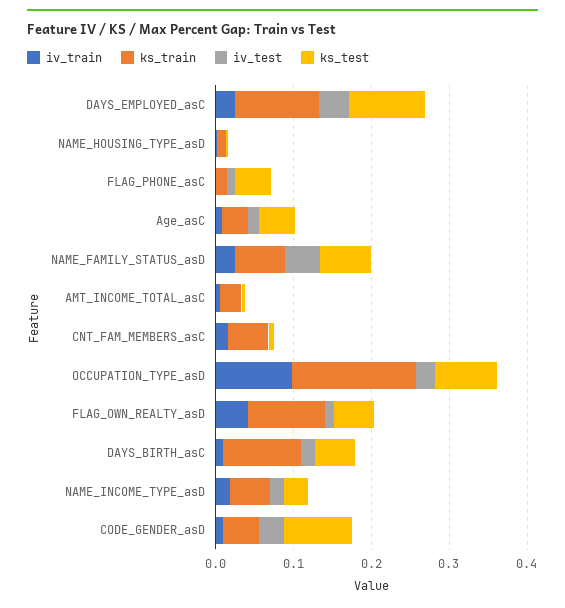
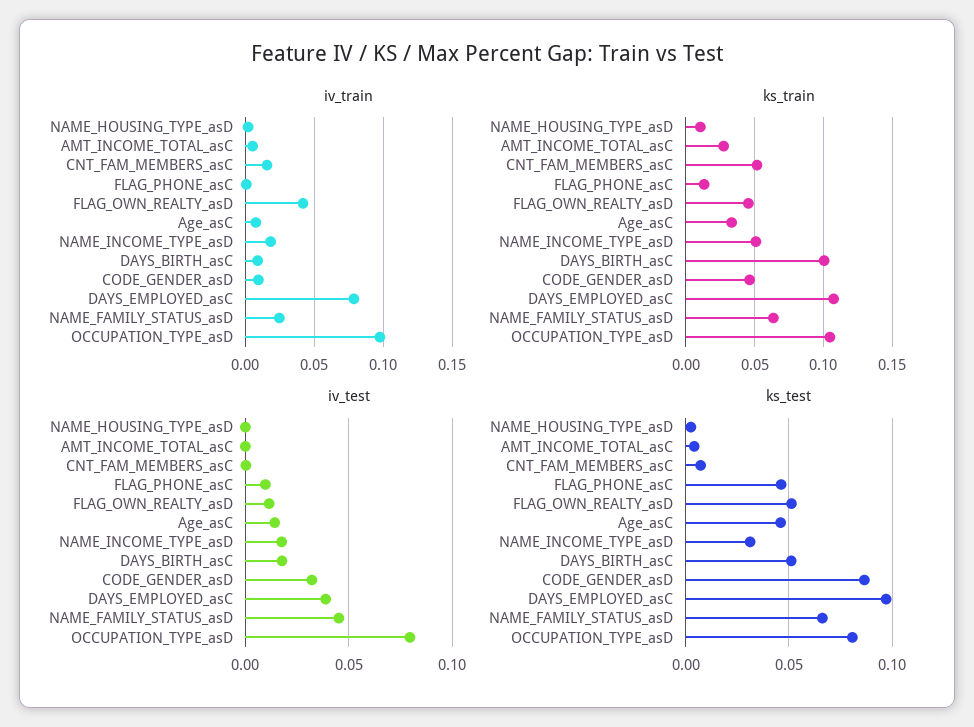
  {
    "iv_train": {
-     "DAYS_EMPLOYED_asC": 0.02,
+     "DAYS_EMPLOYED_asC": 0.08,
      "NAME_HOUSING_TYPE_asD": 0,
      "FLAG_PHONE_asC": 0,
      "Age_asC": 0.01,
      "NAME_FAMILY_STATUS_asD": 0.025,
      "AMT_INCOME_TOTAL_asC": 0.005,
      "CNT_FAM_MEMBERS_asC": 0.015,
      "OCCUPATION_TYPE_asD": 0.1,
      "FLAG_OWN_REALTY_asD": 0.04,
      "DAYS_BIRTH_asC": 0.01,
      "NAME_INCOME_TYPE_asD": 0.02,
      "CODE_GENDER_asD": 0.01
    },
    "ks_train": {
      "DAYS_EMPLOYED_asC": 0.105,
      "NAME_HOUSING_TYPE_asD": 0.01,
      "FLAG_PHONE_asC": 0.015,
      "Age_asC": 0.035,
      "NAME_FAMILY_STATUS_asD": 0.065,
      "AMT_INCOME_TOTAL_asC": 0.03,
      "CNT_FAM_MEMBERS_asC": 0.05,
-     "OCCUPATION_TYPE_asD": 0.16,
+     "OCCUPATION_TYPE_asD": 0.105,
-     "FLAG_OWN_REALTY_asD": 0.1,
+     "FLAG_OWN_REALTY_asD": 0.045,
      "DAYS_BIRTH_asC": 0.1,
      "NAME_INCOME_TYPE_asD": 0.05,
      "CODE_GENDER_asD": 0.045
    },
    "iv_test": {
      "DAYS_EMPLOYED_asC": 0.04,
      "NAME_HOUSING_TYPE_asD": 0,
      "FLAG_PHONE_asC": 0.01,
      "Age_asC": 0.015,
      "NAME_FAMILY_STATUS_asD": 0.045,
      "AMT_INCOME_TOTAL_asC": 0,
      "CNT_FAM_MEMBERS_asC": 0,
-     "OCCUPATION_TYPE_asD": 0.02,
+     "OCCUPATION_TYPE_asD": 0.08,
      "FLAG_OWN_REALTY_asD": 0.01,
      "DAYS_BIRTH_asC": 0.02,
      "NAME_INCOME_TYPE_asD": 0.02,
      "CODE_GENDER_asD": 0.03
    },
    "ks_test": {
      "DAYS_EMPLOYED_asC": 0.095,
      "NAME_HOUSING_TYPE_asD": 0.005,
      "FLAG_PHONE_asC": 0.045,
      "Age_asC": 0.045,
      "NAME_FAMILY_STATUS_asD": 0.065,
      "AMT_INCOME_TOTAL_asC": 0.005,
      "CNT_FAM_MEMBERS_asC": 0.005,
      "OCCUPATION_TYPE_asD": 0.08,
      "FLAG_OWN_REALTY_asD": 0.05,
      "DAYS_BIRTH_asC": 0.05,
      "NAME_INCOME_TYPE_asD": 0.03,
      "CODE_GENDER_asD": 0.085
    }
  }

